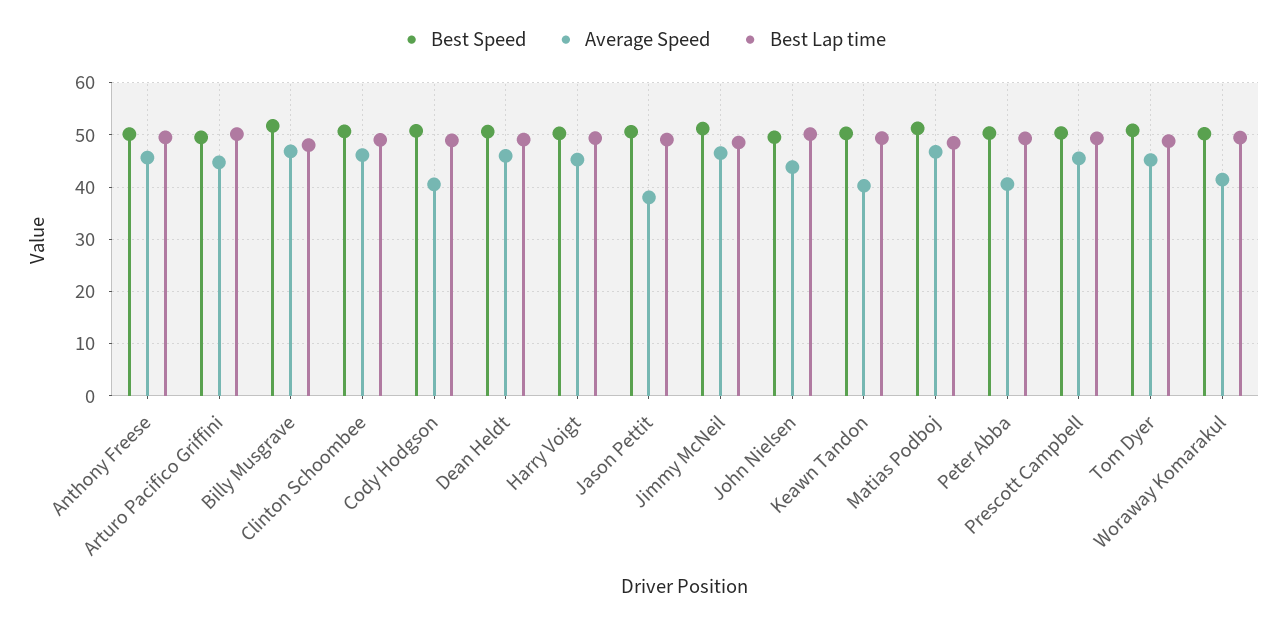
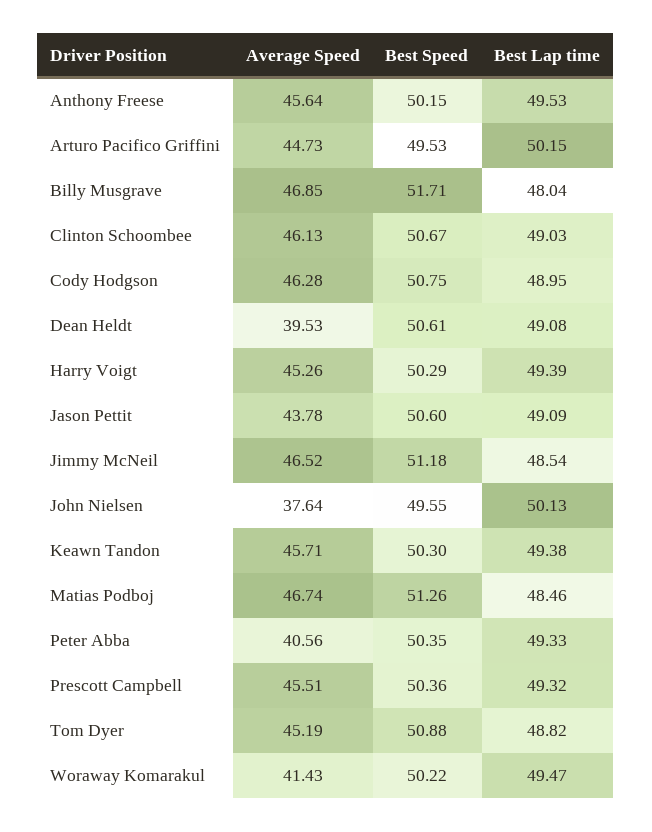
  {
    "Best Speed": {
      "Anthony Freese": 50.15,
      "Arturo Pacifico Griffini": 49.53,
      "Billy Musgrave": 51.71,
      "Clinton Schoombee": 50.67,
      "Cody Hodgson": 50.75,
      "Dean Heldt": 50.61,
      "Harry Voigt": 50.29,
      "Jason Pettit": 50.6,
      "Jimmy McNeil": 51.18,
      "John Nielsen": 49.55,
      "Keawn Tandon": 50.3,
      "Matias Podboj": 51.26,
      "Peter Abba": 50.35,
      "Prescott Campbell": 50.36,
      "Tom Dyer": 50.88,
      "Woraway Komarakul": 50.22
    },
    "Average Speed": {
      "Anthony Freese": 45.64,
      "Arturo Pacifico Griffini": 44.73,
      "Billy Musgrave": 46.85,
      "Clinton Schoombee": 46.13,
-     "Cody Hodgson": 40,
+     "Cody Hodgson": 46.28,
-     "Dean Heldt": 46,
+     "Dean Heldt": 39.53,
      "Harry Voigt": 45.26,
-     "Jason Pettit": 38,
+     "Jason Pettit": 43.78,
      "Jimmy McNeil": 46.52,
-     "John Nielsen": 44,
+     "John Nielsen": 37.64,
-     "Keawn Tandon": 40,
+     "Keawn Tandon": 45.71,
      "Matias Podboj": 46.74,
      "Peter Abba": 40.56,
      "Prescott Campbell": 45.51,
      "Tom Dyer": 45.19,
      "Woraway Komarakul": 41.43
    },
    "Best Lap time": {
      "Anthony Freese": 49.53,
      "Arturo Pacifico Griffini": 50.15,
      "Billy Musgrave": 48.04,
      "Clinton Schoombee": 49.03,
      "Cody Hodgson": 48.95,
      "Dean Heldt": 49.08,
      "Harry Voigt": 49.39,
      "Jason Pettit": 49.09,
      "Jimmy McNeil": 48.54,
      "John Nielsen": 50.13,
      "Keawn Tandon": 49.38,
      "Matias Podboj": 48.46,
      "Peter Abba": 49.33,
      "Prescott Campbell": 49.32,
      "Tom Dyer": 48.82,
      "Woraway Komarakul": 49.47
    }
  }

